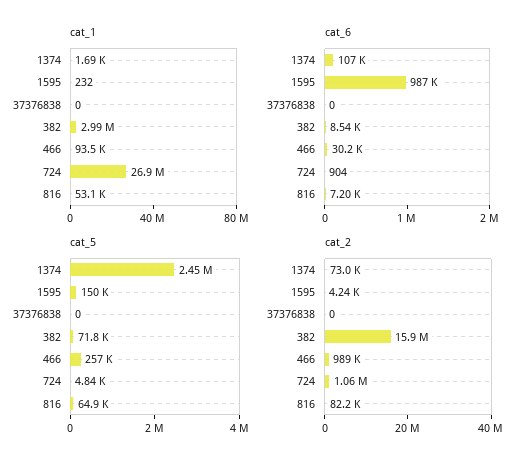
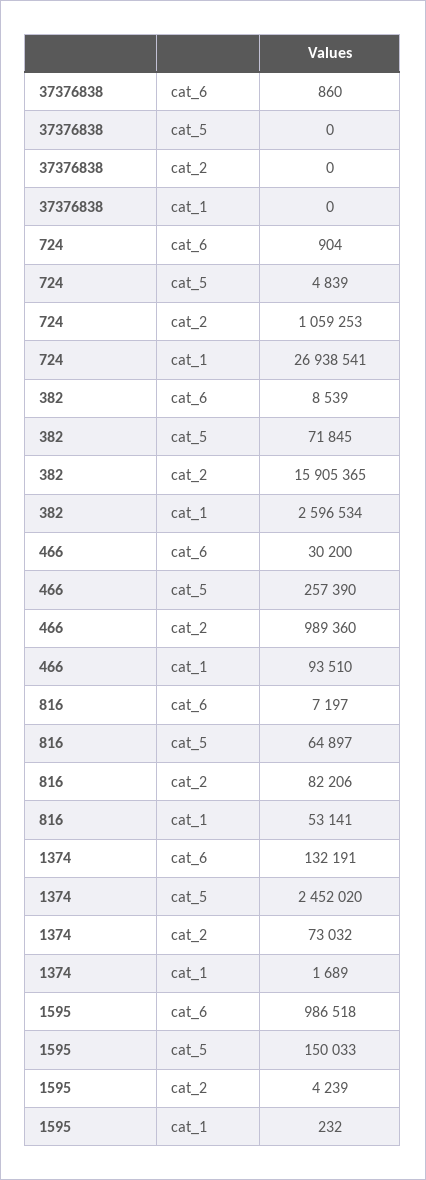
  {
    "cat_1": {
      "1374": 1689,
      "1595": 232,
      "37376838": 0,
-     "382": 2990000,
+     "382": 2596534,
      "466": 93510,
      "724": 26938541,
      "816": 53141
    },
    "cat_6": {
-     "1374": 107000,
+     "1374": 132191,
      "1595": 986518,
-     "37376838": 0,
+     "37376838": 860,
      "382": 8539,
      "466": 30200,
      "724": 904,
      "816": 7197
    },
    "cat_5": {
      "1374": 2452020,
      "1595": 150033,
      "37376838": 0,
      "382": 71845,
      "466": 257390,
      "724": 4839,
      "816": 64897
    },
    "cat_2": {
      "1374": 73032,
      "1595": 4239,
      "37376838": 0,
      "382": 15905365,
      "466": 989360,
      "724": 1059253,
      "816": 82206
    }
  }

